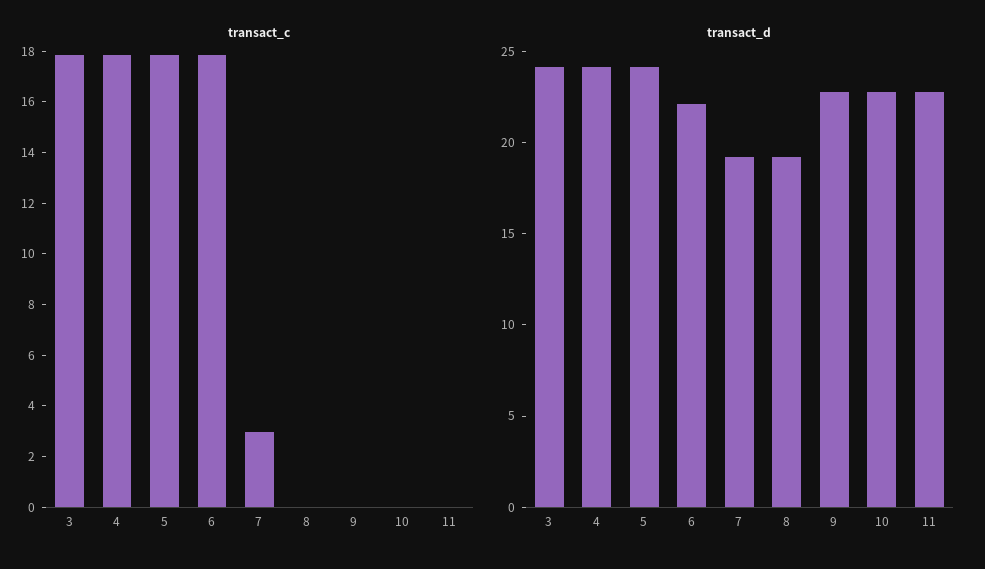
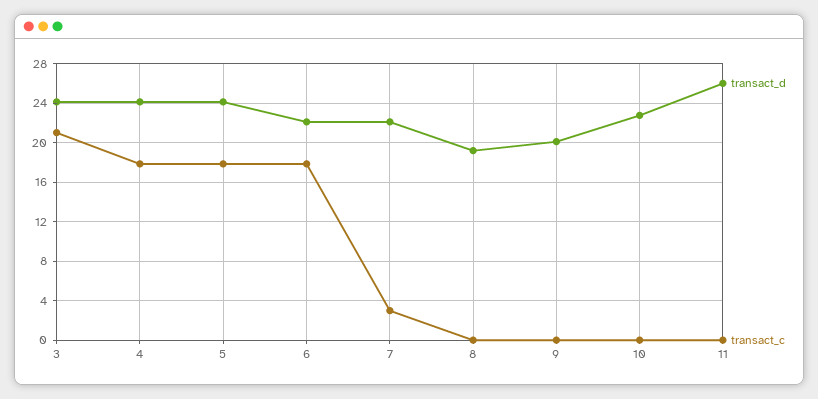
  {
    "transact_c": {
-     "3": 18,
+     "3": 21,
      "4": 18,
      "5": 18,
      "6": 18,
      "7": 3,
      "8": 0,
      "9": 0,
      "10": 0,
      "11": 0
    },
    "transact_d": {
      "3": 24,
      "4": 24,
      "5": 24,
      "6": 22,
-     "7": 19,
+     "7": 22,
      "8": 19,
-     "9": 23,
+     "9": 20,
      "10": 23,
-     "11": 23
+     "11": 26
    }
  }

